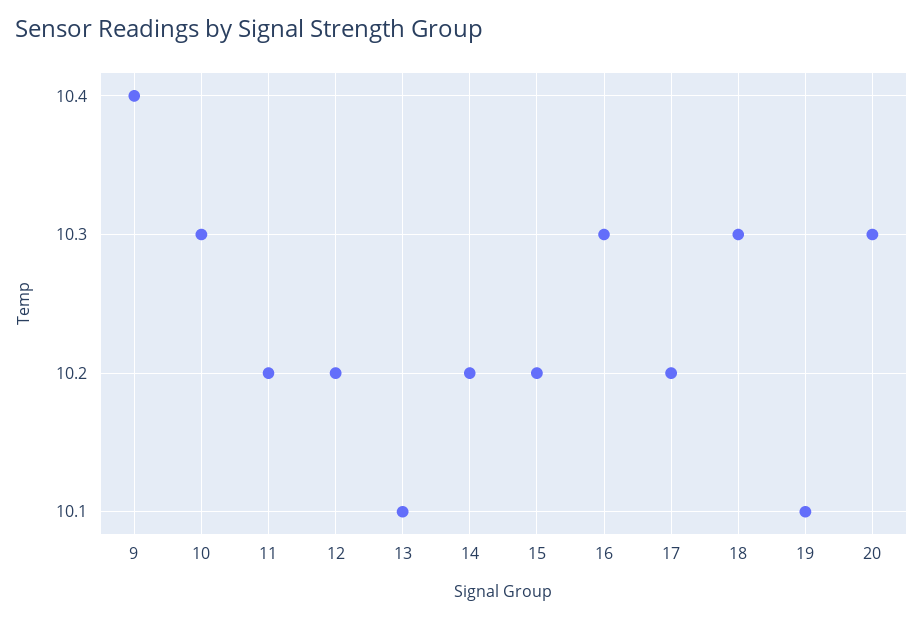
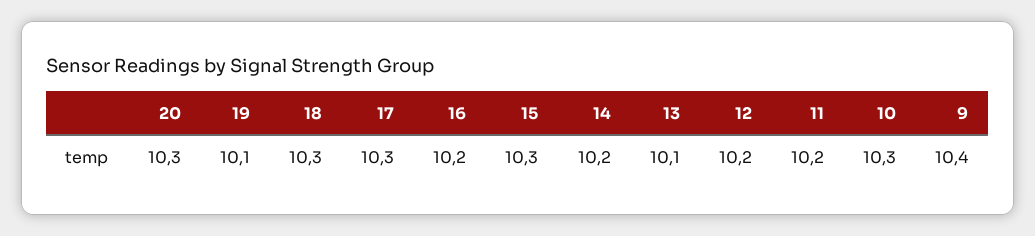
  {
    "9": 10.4,
    "10": 10.3,
    "11": 10.2,
    "12": 10.2,
    "13": 10.1,
    "14": 10.2,
-   "15": 10.2,
+   "15": 10.3,
-   "16": 10.3,
+   "16": 10.2,
-   "17": 10.2,
+   "17": 10.3,
    "18": 10.3,
    "19": 10.1,
    "20": 10.3
  }

